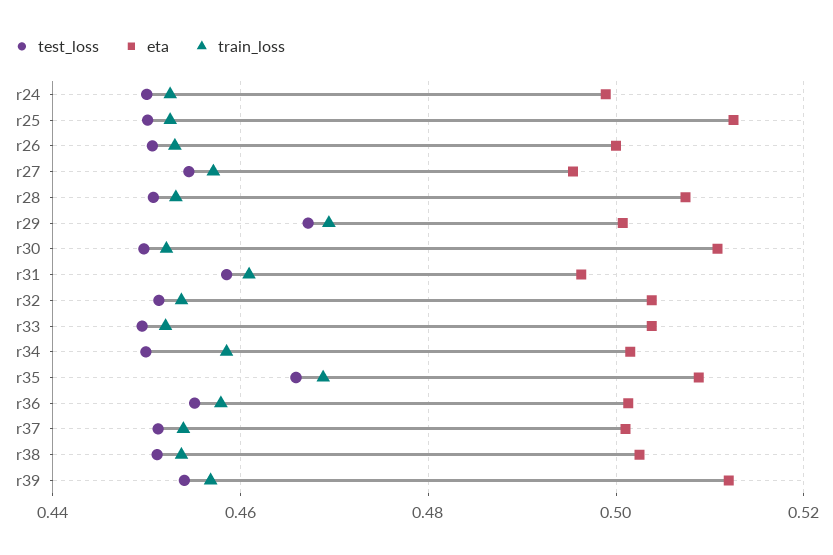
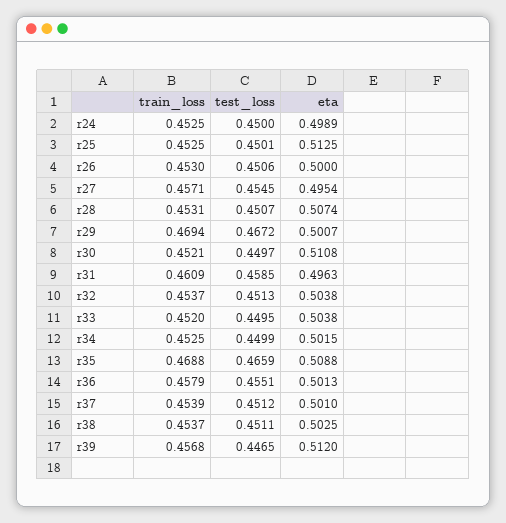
  {
    "test_loss": {
      "r24": 0.45,
      "r25": 0.4501,
      "r26": 0.4506,
      "r27": 0.4545,
      "r28": 0.4507,
      "r29": 0.4672,
      "r30": 0.4497,
      "r31": 0.4585,
      "r32": 0.4513,
      "r33": 0.4495,
      "r34": 0.4499,
      "r35": 0.4659,
      "r36": 0.4551,
      "r37": 0.4512,
      "r38": 0.4511,
-     "r39": 0.454
+     "r39": 0.4465
    },
    "eta": {
      "r24": 0.4989,
      "r25": 0.5125,
      "r26": 0.5,
      "r27": 0.4954,
      "r28": 0.5074,
      "r29": 0.5007,
      "r30": 0.5108,
      "r31": 0.4963,
      "r32": 0.5038,
      "r33": 0.5038,
      "r34": 0.5015,
      "r35": 0.5088,
      "r36": 0.5013,
      "r37": 0.501,
      "r38": 0.5025,
      "r39": 0.512
    },
    "train_loss": {
      "r24": 0.4525,
      "r25": 0.4525,
      "r26": 0.453,
      "r27": 0.4571,
      "r28": 0.4531,
      "r29": 0.4694,
      "r30": 0.4521,
      "r31": 0.4609,
      "r32": 0.4537,
      "r33": 0.452,
-     "r34": 0.458,
+     "r34": 0.4525,
      "r35": 0.4688,
      "r36": 0.4579,
      "r37": 0.4539,
      "r38": 0.4537,
      "r39": 0.4568
    }
  }

